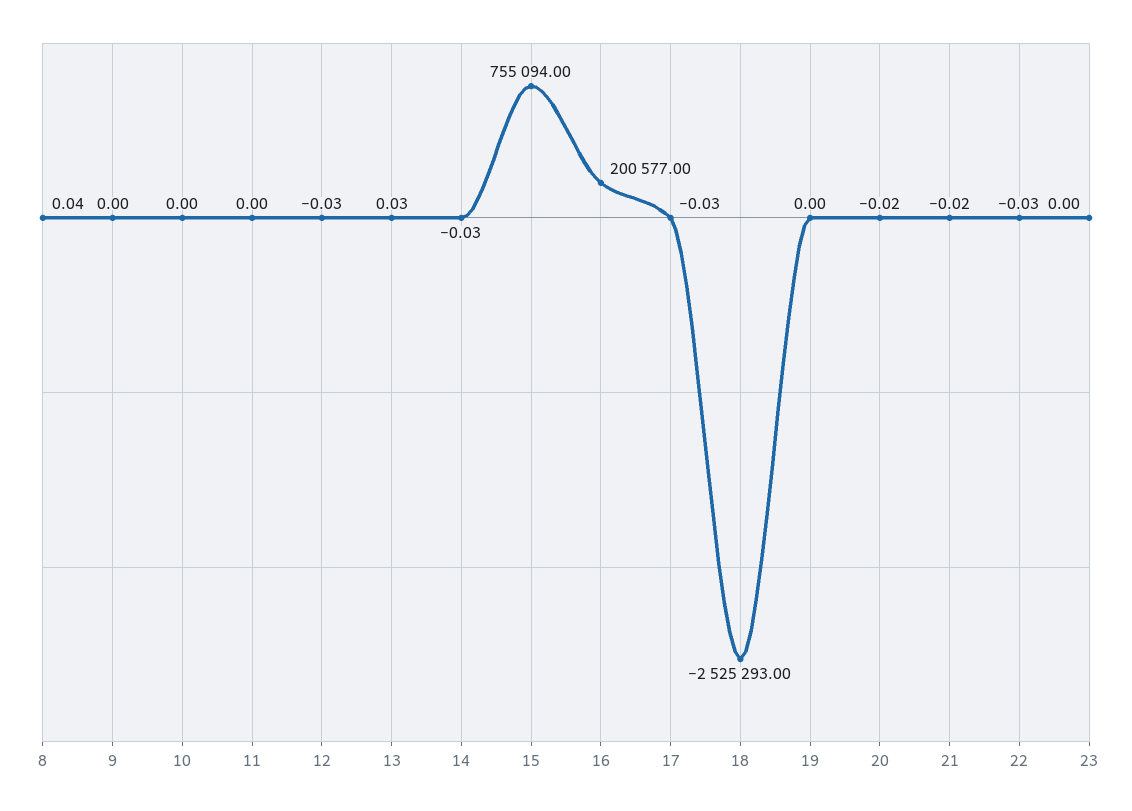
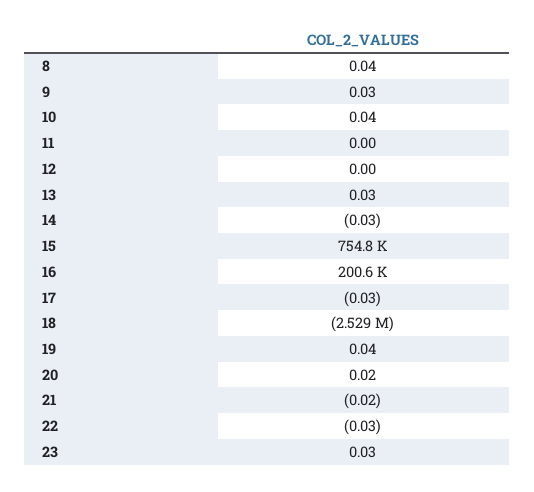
  {
    "8": 0.04,
-   "9": 0,
+   "9": 0.03,
-   "10": 0,
+   "10": 0.04,
    "11": 0,
-   "12": -0.03,
+   "12": 0,
    "13": 0.03,
    "14": -0.03,
-   "15": 755094,
+   "15": 754800,
    "16": 200577,
    "17": -0.03,
-   "18": -2525293,
+   "18": -2529000,
-   "19": 0,
+   "19": 0.04,
-   "20": -0.02,
+   "20": 0.02,
    "21": -0.02,
    "22": -0.03,
-   "23": 0
+   "23": 0.03
  }

